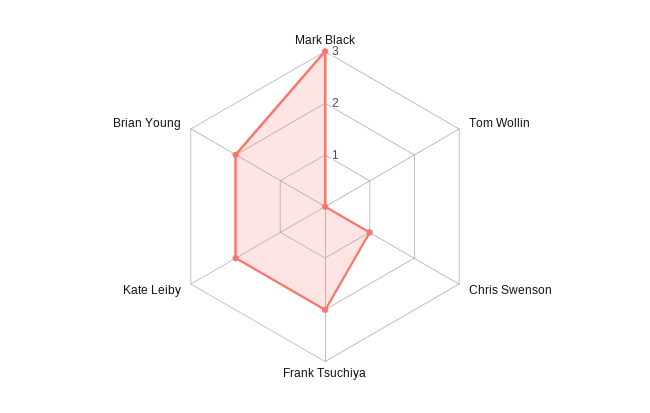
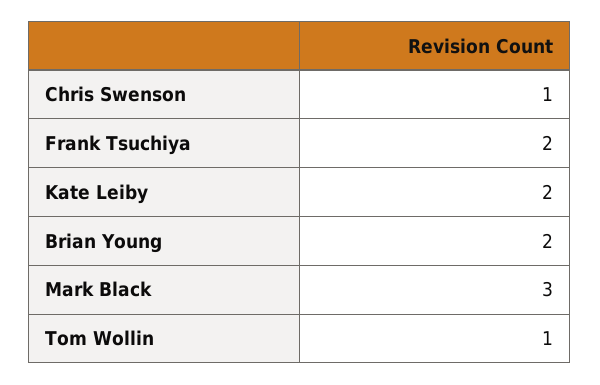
  {
    "Mark Black": 3,
-   "Tom Wollin": 0,
+   "Tom Wollin": 1,
    "Chris Swenson": 1,
    "Frank Tsuchiya": 2,
    "Kate Leiby": 2,
    "Brian Young": 2
  }

